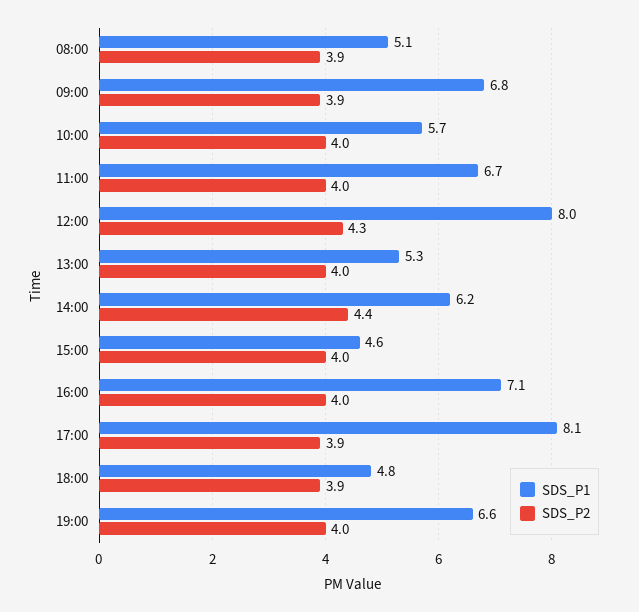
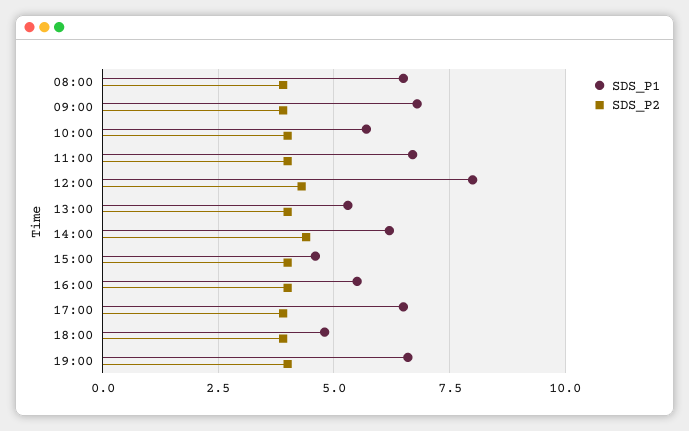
  {
    "SDS_P1": {
-     "08:00": 5.1,
+     "08:00": 6.5,
      "09:00": 6.8,
      "10:00": 5.7,
      "11:00": 6.7,
      "12:00": 8,
      "13:00": 5.3,
      "14:00": 6.2,
      "15:00": 4.6,
-     "16:00": 7.1,
+     "16:00": 5.5,
-     "17:00": 8.1,
+     "17:00": 6.5,
      "18:00": 4.8,
      "19:00": 6.6
    },
    "SDS_P2": {
      "08:00": 3.9,
      "09:00": 3.9,
      "10:00": 4,
      "11:00": 4,
      "12:00": 4.3,
      "13:00": 4,
      "14:00": 4.4,
      "15:00": 4,
      "16:00": 4,
      "17:00": 3.9,
      "18:00": 3.9,
      "19:00": 4
    }
  }

